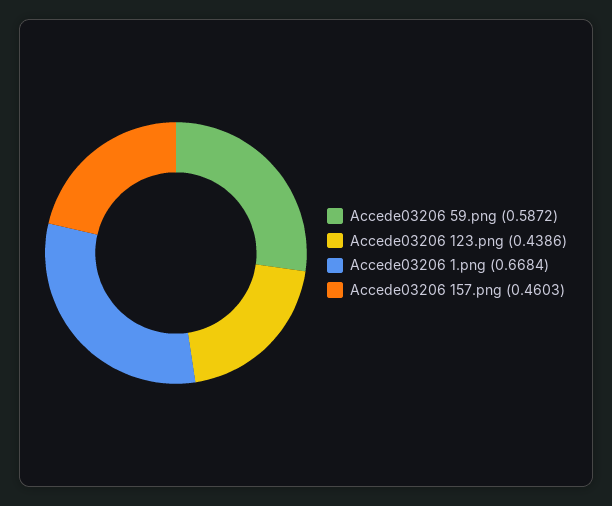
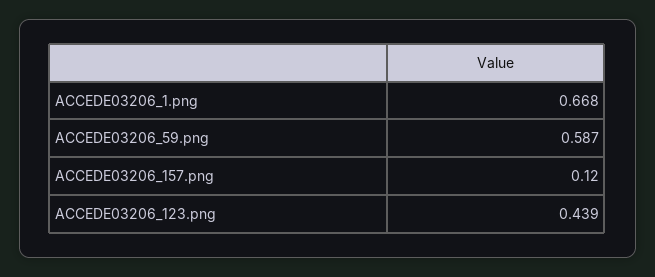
  {
    "Accede03206 59.png": 0.5872,
    "Accede03206 123.png": 0.4386,
    "Accede03206 1.png": 0.6684,
-   "Accede03206 157.png": 0.4603
+   "Accede03206 157.png": 0.12
  }

